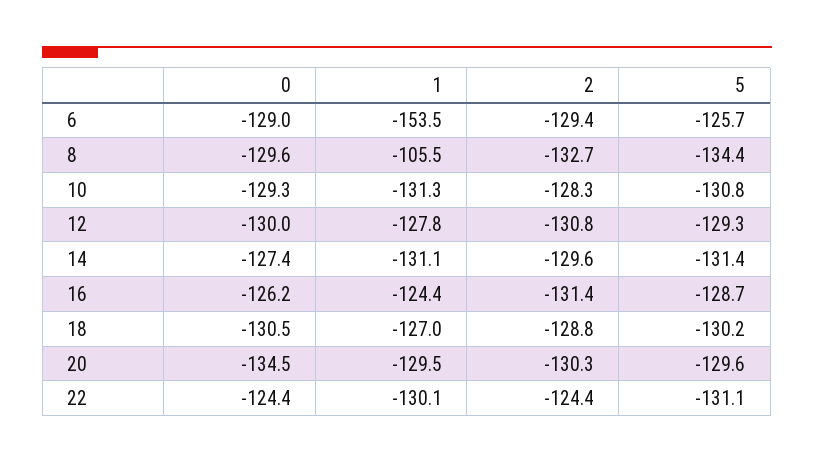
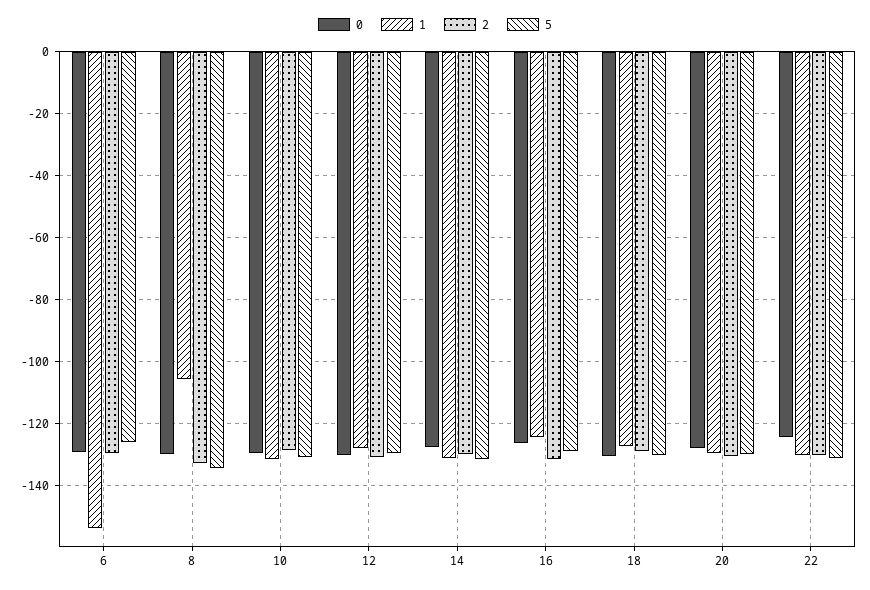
  {
    "0": {
      "6": -129,
      "8": -129.6,
      "10": -129.3,
      "12": -130,
      "14": -127.4,
      "16": -126.2,
      "18": -130.5,
-     "20": -134.5,
+     "20": -128,
      "22": -124.4
    },
    "1": {
      "6": -153.5,
      "8": -105.5,
      "10": -131.3,
      "12": -127.8,
      "14": -131.1,
      "16": -124.4,
      "18": -127,
      "20": -129.5,
      "22": -130.1
    },
    "2": {
      "6": -129.4,
      "8": -132.7,
      "10": -128.3,
      "12": -130.8,
      "14": -129.6,
      "16": -131.4,
      "18": -128.8,
      "20": -130.3,
-     "22": -124.4
+     "22": -130
    },
    "5": {
      "6": -125.7,
      "8": -134.4,
      "10": -130.8,
      "12": -129.3,
      "14": -131.4,
      "16": -128.7,
      "18": -130.2,
      "20": -129.6,
      "22": -131.1
    }
  }

